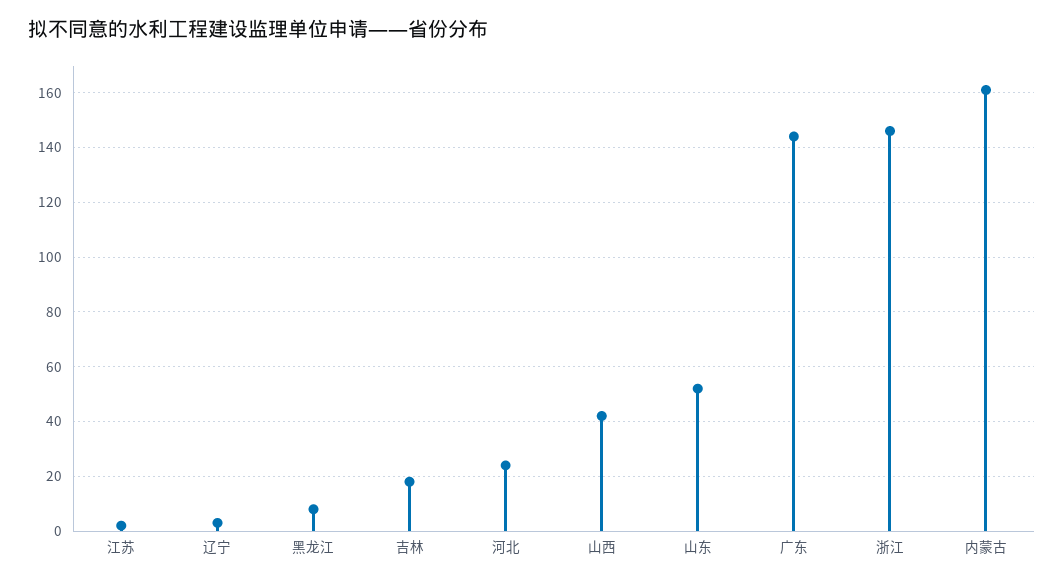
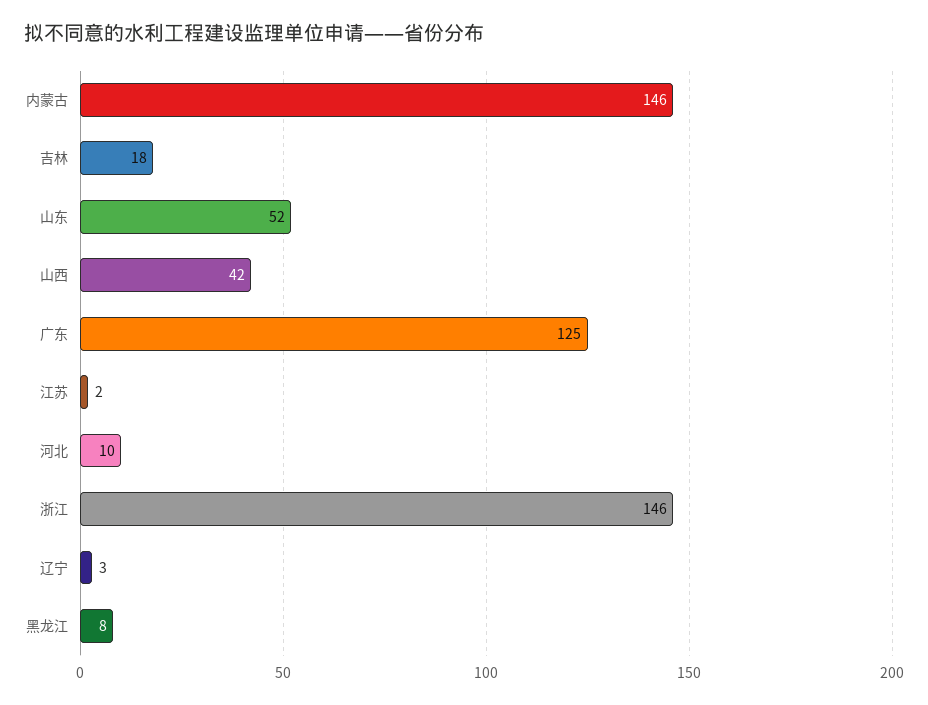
  {
    "江苏": 2,
    "辽宁": 3,
    "黑龙江": 8,
    "吉林": 18,
-   "河北": 25,
+   "河北": 10,
    "山西": 42,
    "山东": 52,
-   "广东": 145,
+   "广东": 125,
    "浙江": 146,
-   "内蒙古": 160
+   "内蒙古": 146
  }

